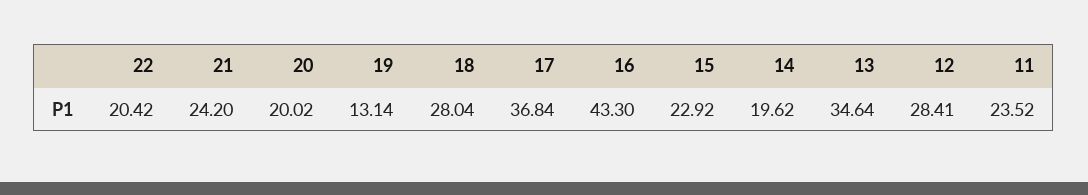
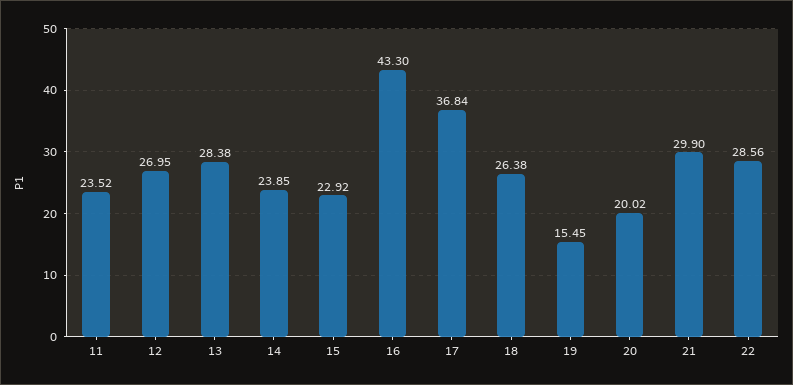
  {
-   "22": 20.42,
+   "22": 28.56,
-   "21": 24.2,
+   "21": 29.9,
    "20": 20.02,
-   "19": 13.14,
+   "19": 15.45,
-   "18": 28.04,
+   "18": 26.38,
    "17": 36.84,
    "16": 43.3,
    "15": 22.92,
-   "14": 19.62,
+   "14": 23.85,
-   "13": 34.64,
+   "13": 28.38,
-   "12": 28.41,
+   "12": 26.95,
    "11": 23.52
  }

